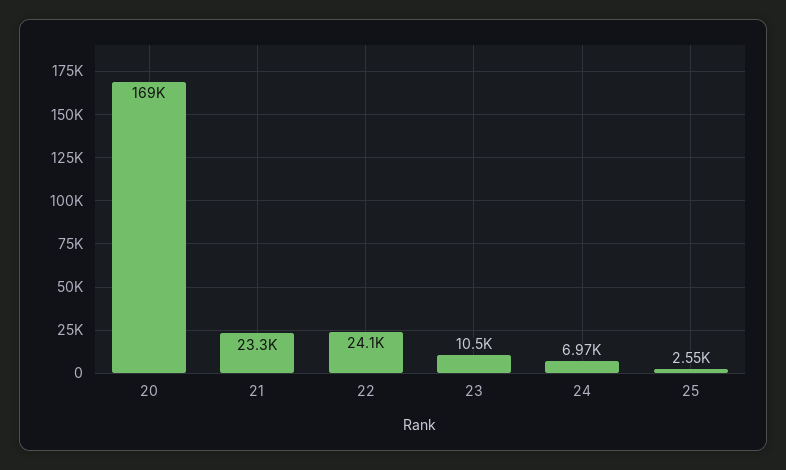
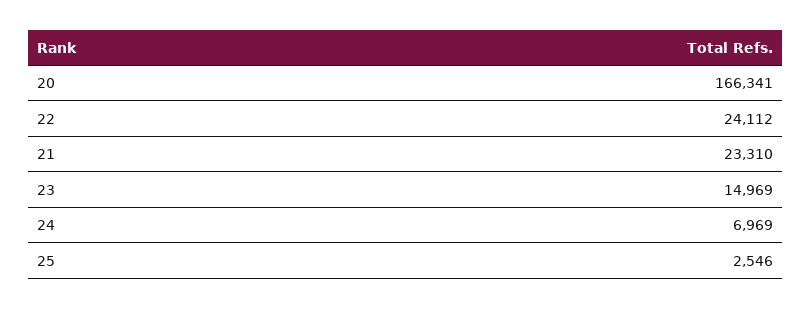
  {
-   "20": 169000,
+   "20": 166341,
    "21": 23310,
    "22": 24112,
-   "23": 10500,
+   "23": 14969,
    "24": 6969,
    "25": 2546
  }

